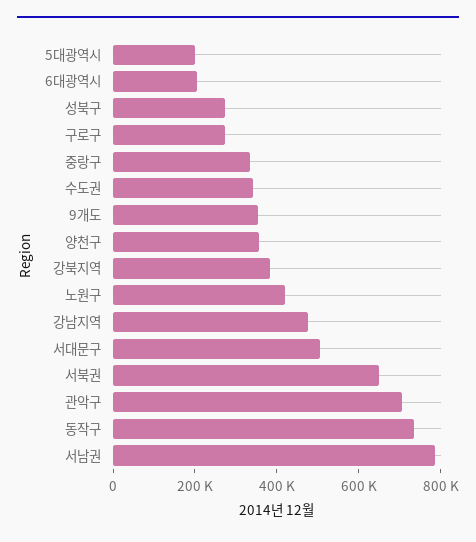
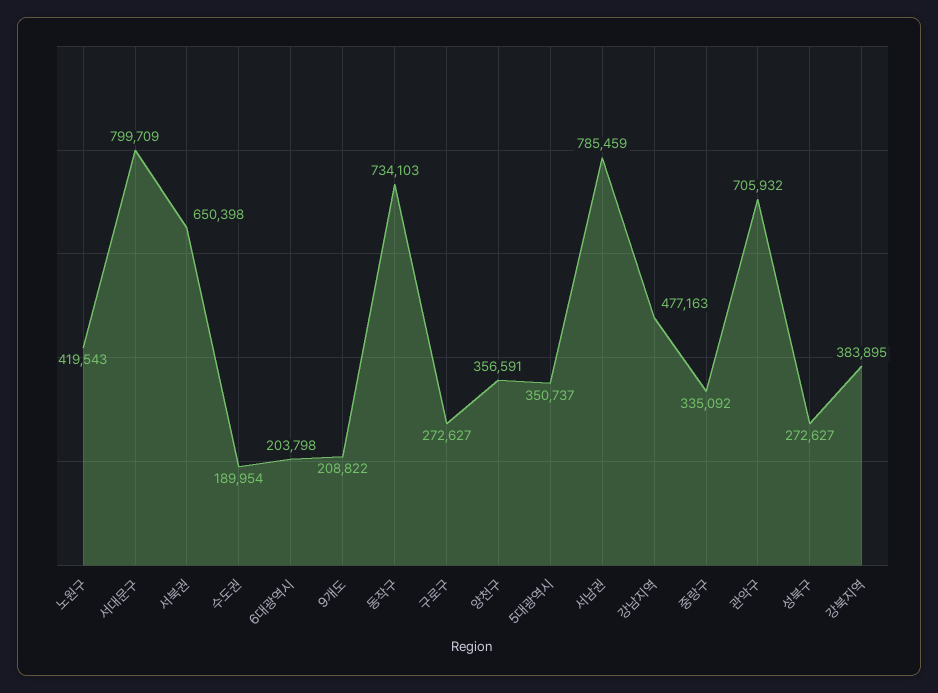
  {
-   "5대광역시": 200000,
+   "5대광역시": 350737,
    "6대광역시": 203798,
    "성북구": 272627,
    "구로구": 272627,
    "중랑구": 335092,
-   "수도권": 350000,
+   "수도권": 189954,
-   "9개도": 350000,
+   "9개도": 208822,
    "양천구": 356591,
    "강북지역": 383895,
    "노원구": 419543,
    "강남지역": 477163,
-   "서대문구": 500000,
+   "서대문구": 799709,
    "서북권": 650398,
    "관악구": 705932,
    "동작구": 734103,
    "서남권": 785459
  }

